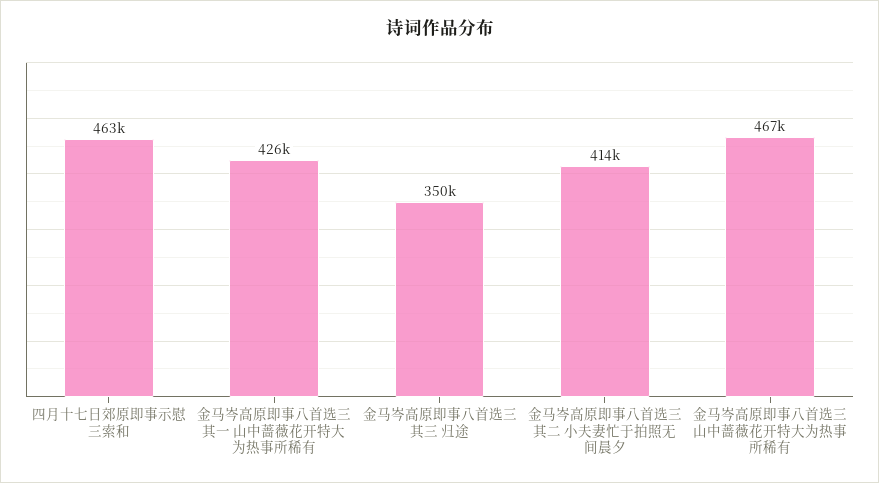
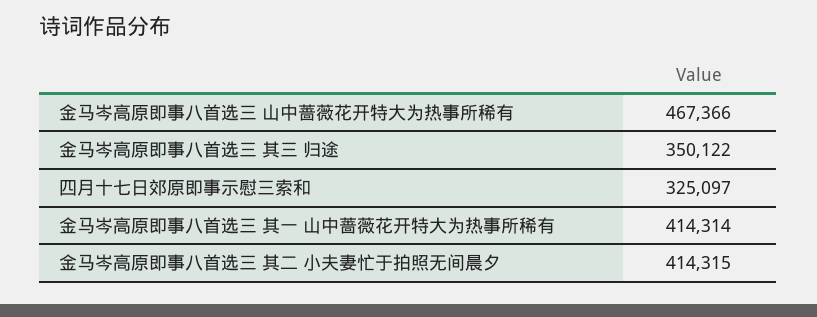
  {
-   "四月十七日郊原即事示慰三索和": 463000,
+   "四月十七日郊原即事示慰三索和": 325097,
-   "金马岑高原即事八首选三 其一 山中蔷薇花开特大为热事所稀有": 426000,
+   "金马岑高原即事八首选三 其一 山中蔷薇花开特大为热事所稀有": 414314,
    "金马岑高原即事八首选三 其三 归途": 350122,
    "金马岑高原即事八首选三 其二 小夫妻忙于拍照无间晨夕": 414315,
    "金马岑高原即事八首选三 山中蔷薇花开特大为热事所稀有": 467366
  }

